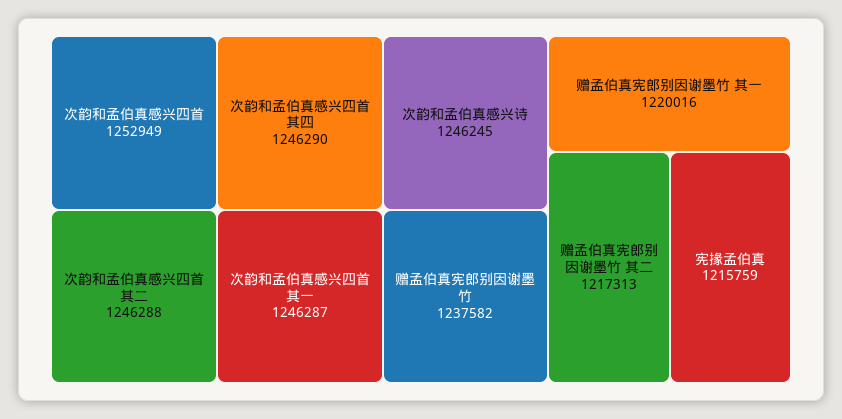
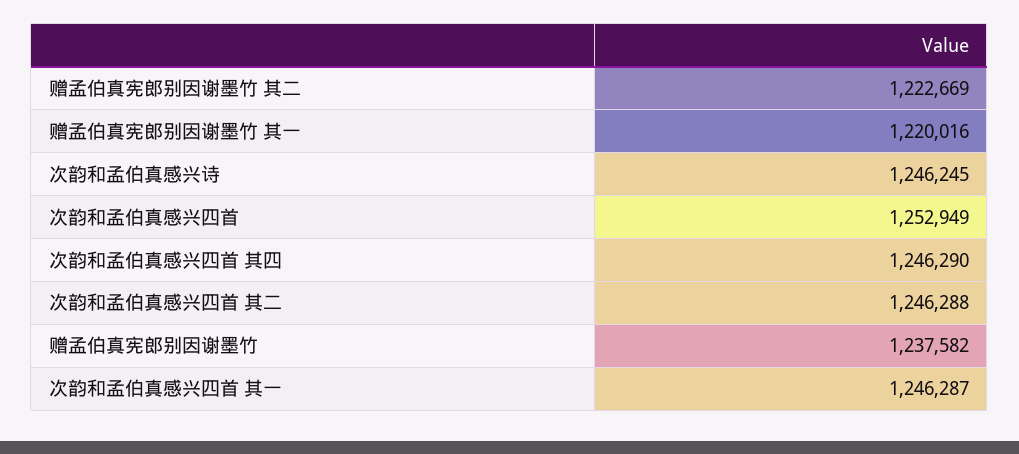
  {
    "次韵和孟伯真感兴四首": 1252949,
    "次韵和孟伯真感兴四首 其四": 1246290,
    "次韵和孟伯真感兴四首 其二": 1246288,
    "次韵和孟伯真感兴四首 其一": 1246287,
    "次韵和孟伯真感兴诗": 1246245,
    "赠孟伯真宪郎别因谢墨竹": 1237582,
    "赠孟伯真宪郎别因谢墨竹 其一": 1220016,
-   "赠孟伯真宪郎别因谢墨竹 其二": 1217313,
+   "赠孟伯真宪郎别因谢墨竹 其二": 1222669
-   "宪掾孟伯真": 1215759
  }

